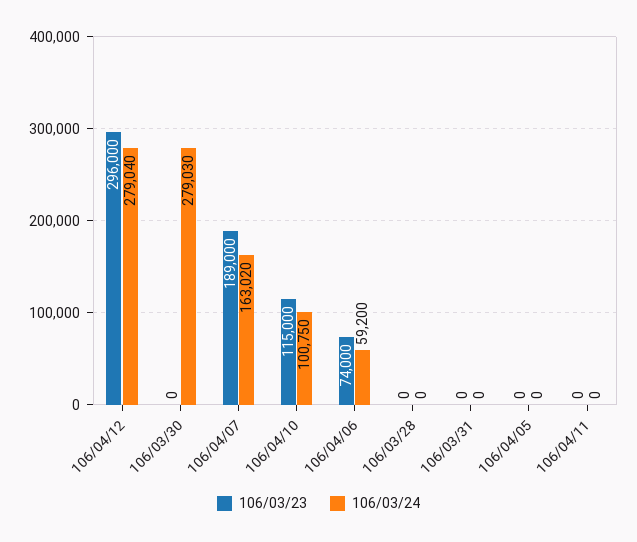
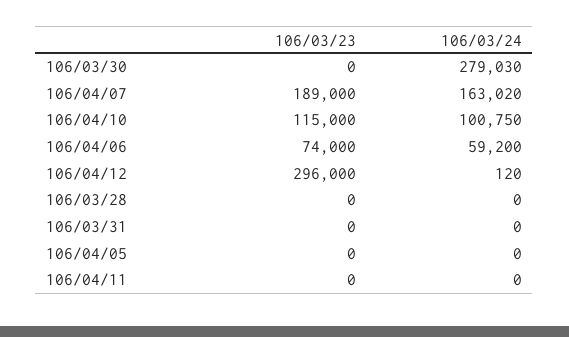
  {
    "106/03/23": {
      "106/04/12": 296000,
      "106/03/30": 0,
      "106/04/07": 189000,
      "106/04/10": 115000,
      "106/04/06": 74000,
      "106/03/28": 0,
      "106/03/31": 0,
      "106/04/05": 0,
      "106/04/11": 0
    },
    "106/03/24": {
-     "106/04/12": 279040,
+     "106/04/12": 120,
      "106/03/30": 279030,
      "106/04/07": 163020,
      "106/04/10": 100750,
      "106/04/06": 59200,
      "106/03/28": 0,
      "106/03/31": 0,
      "106/04/05": 0,
      "106/04/11": 0
    }
  }

